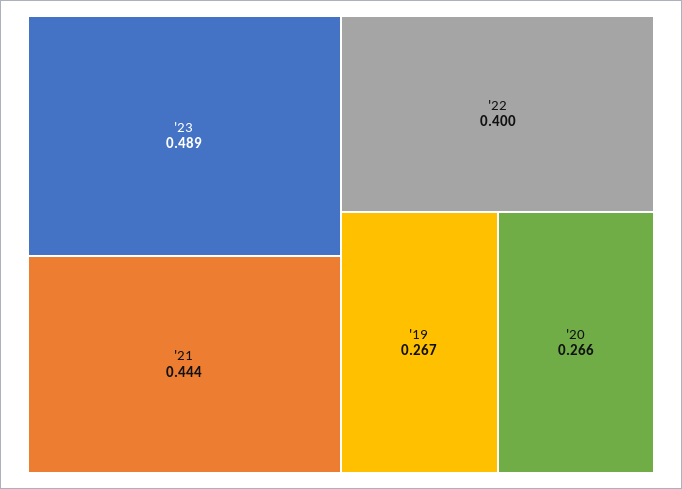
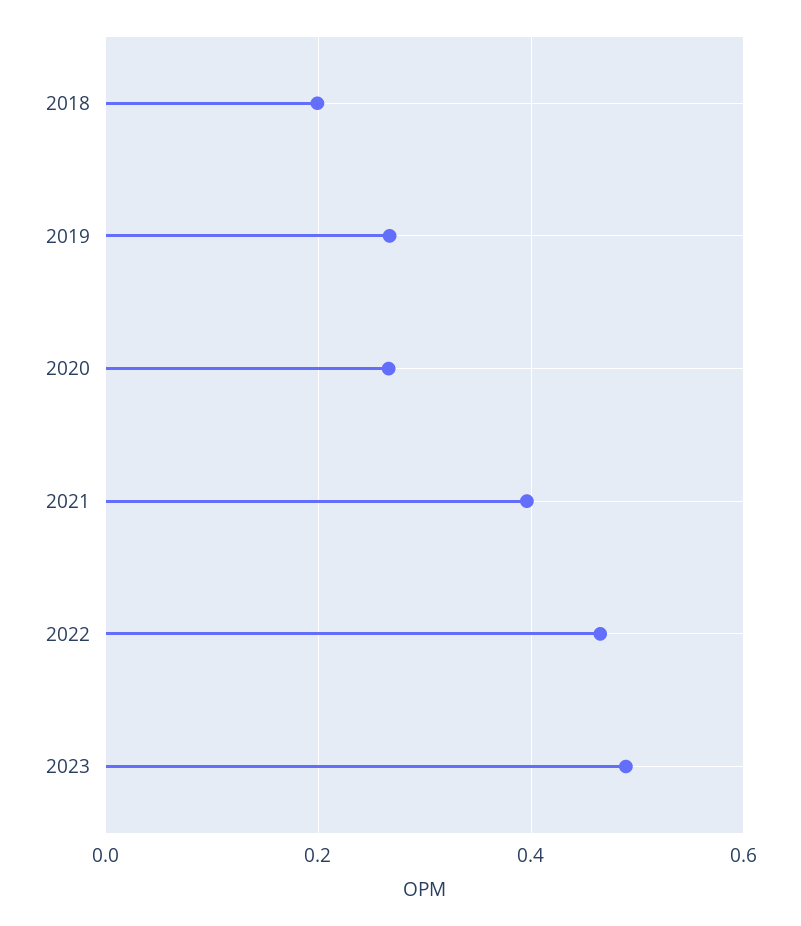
  {
    "'23": 0.489,
-   "'21": 0.444,
+   "'21": 0.4,
-   "'22": 0.4,
+   "'22": 0.46,
    "'19": 0.267,
-   "'20": 0.266
+   "'20": 0.266,
+   "2018": 0.2
  }

